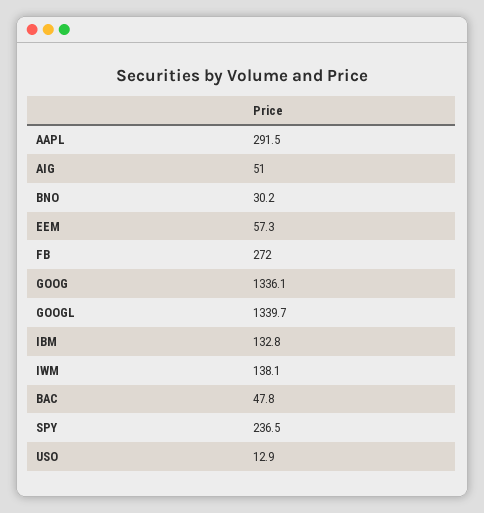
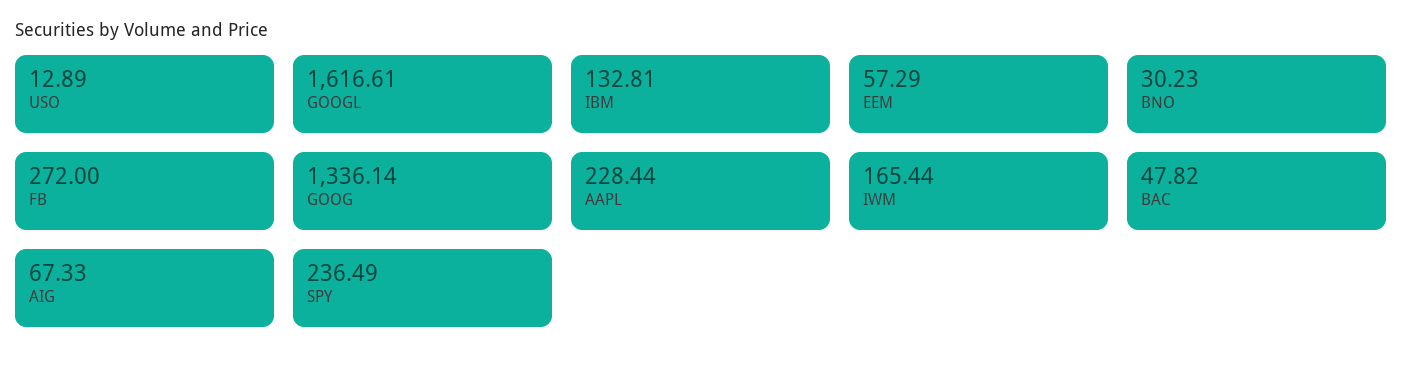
  {
-   "AAPL": 291.5,
+   "AAPL": 228.44,
-   "AIG": 51,
+   "AIG": 67.33,
    "BNO": 30.23,
    "EEM": 57.29,
    "FB": 272,
    "GOOG": 1336.14,
-   "GOOGL": 1339.7,
+   "GOOGL": 1616.61,
    "IBM": 132.81,
-   "IWM": 138.1,
+   "IWM": 165.44,
    "BAC": 47.82,
    "SPY": 236.49,
    "USO": 12.89
  }

